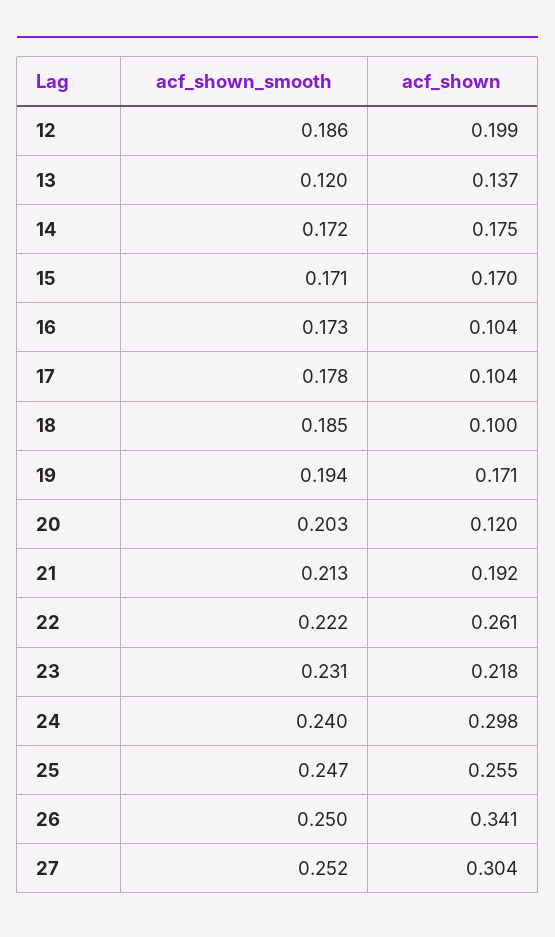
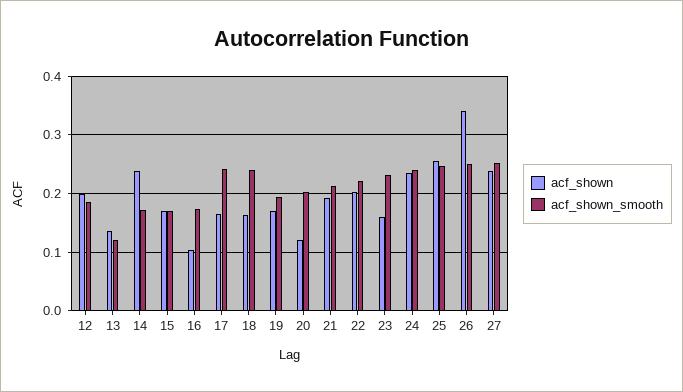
  {
    "acf_shown_smooth": {
      "12": 0.186,
      "13": 0.12,
      "14": 0.172,
      "15": 0.171,
      "16": 0.173,
-     "17": 0.178,
+     "17": 0.24,
-     "18": 0.185,
+     "18": 0.24,
      "19": 0.194,
      "20": 0.203,
      "21": 0.213,
      "22": 0.222,
      "23": 0.231,
      "24": 0.24,
      "25": 0.247,
      "26": 0.25,
      "27": 0.252
    },
    "acf_shown": {
      "12": 0.199,
      "13": 0.137,
-     "14": 0.175,
+     "14": 0.24,
      "15": 0.17,
      "16": 0.104,
-     "17": 0.104,
+     "17": 0.16,
-     "18": 0.1,
+     "18": 0.16,
      "19": 0.171,
      "20": 0.12,
      "21": 0.192,
-     "22": 0.261,
+     "22": 0.2,
-     "23": 0.218,
+     "23": 0.16,
-     "24": 0.298,
+     "24": 0.24,
      "25": 0.255,
      "26": 0.341,
-     "27": 0.304
+     "27": 0.24
    }
  }

